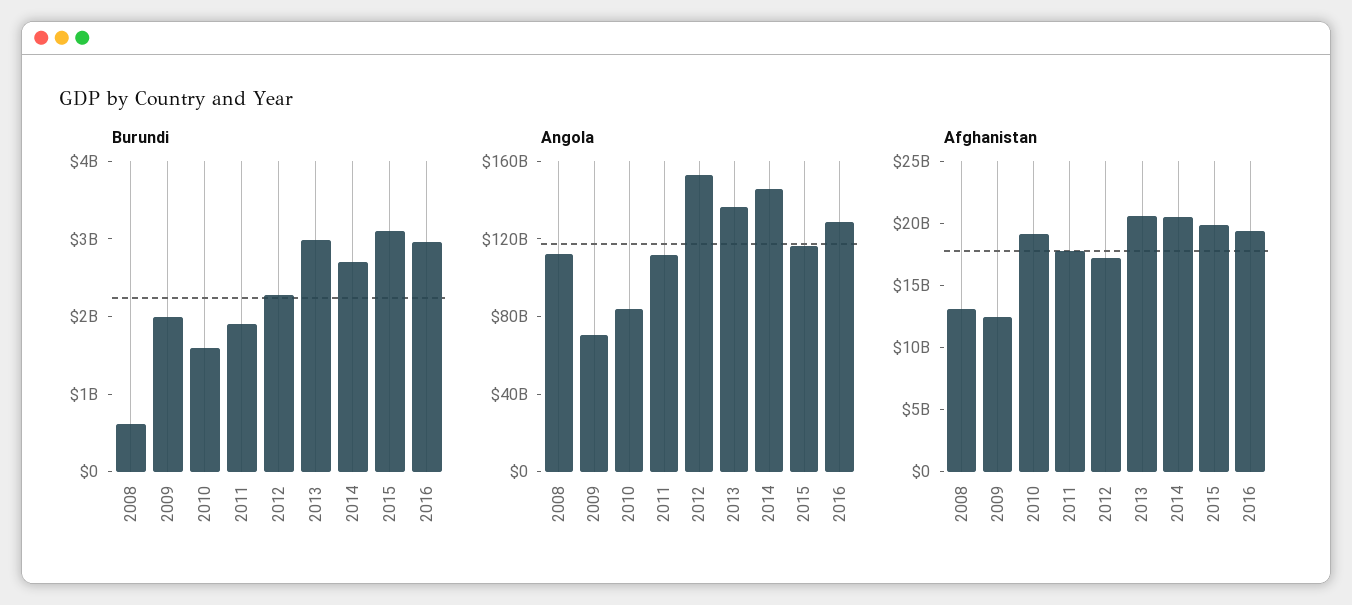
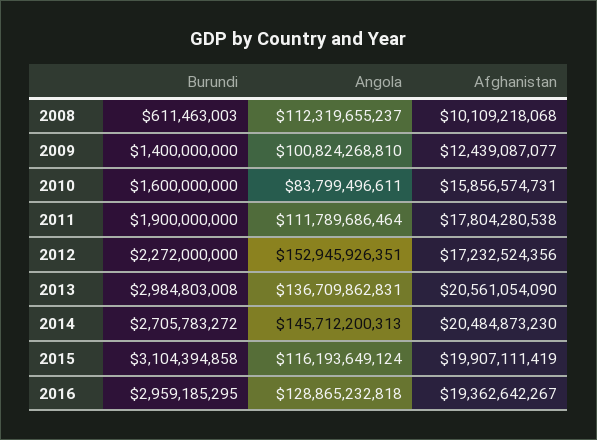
  {
    "Burundi": {
      "2008": 611463003,
-     "2009": 2000000000,
+     "2009": 1400000000,
      "2010": 1600000000,
      "2011": 1900000000,
      "2012": 2272000000,
      "2013": 2984803008,
      "2014": 2705783272,
      "2015": 3104394858,
      "2016": 2959185295
    },
    "Angola": {
      "2008": 112319655237,
-     "2009": 70000000000,
+     "2009": 100824268810,
      "2010": 83799496611,
      "2011": 111789686464,
      "2012": 152945926351,
      "2013": 136709862831,
      "2014": 145712200313,
      "2015": 116193649124,
      "2016": 128865232818
    },
    "Afghanistan": {
-     "2008": 13000000000,
+     "2008": 10109218068,
      "2009": 12439087077,
-     "2010": 19000000000,
+     "2010": 15856574731,
      "2011": 17804280538,
      "2012": 17232524356,
      "2013": 20561054090,
      "2014": 20484873230,
      "2015": 19907111419,
      "2016": 19362642267
    }
  }

